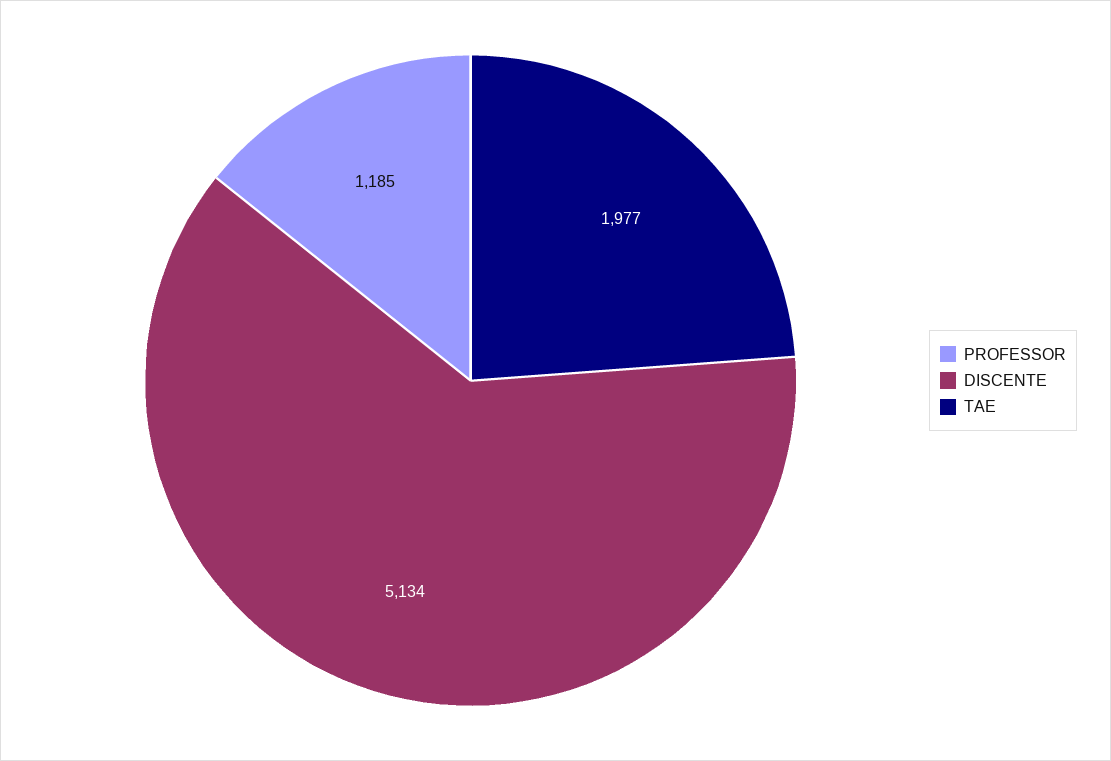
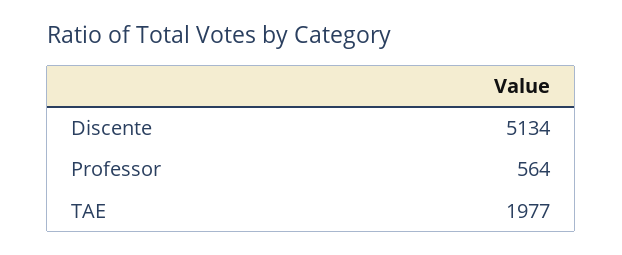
  {
-   "PROFESSOR": 1185,
+   "PROFESSOR": 564,
    "DISCENTE": 5134,
    "TAE": 1977
  }

